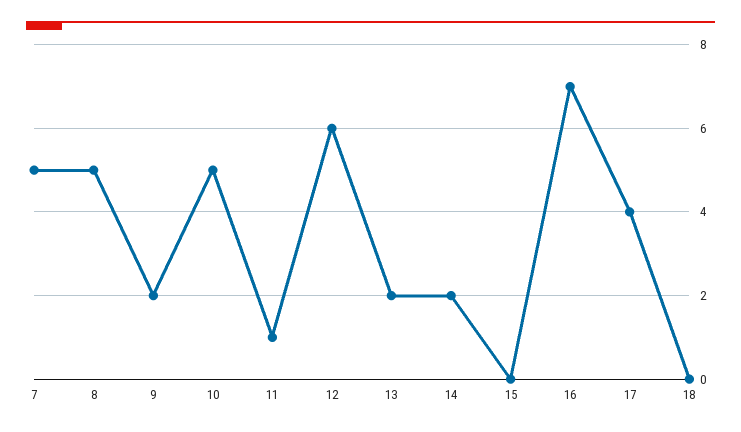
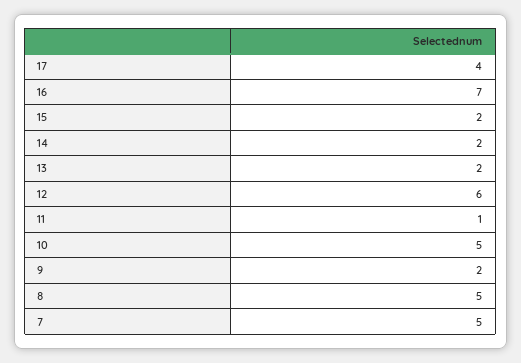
  {
    "7": 5,
    "8": 5,
    "9": 2,
    "10": 5,
    "11": 1,
    "12": 6,
    "13": 2,
    "14": 2,
-   "15": 0,
+   "15": 2,
    "16": 7,
-   "17": 4,
+   "17": 4
-   "18": 0
  }

